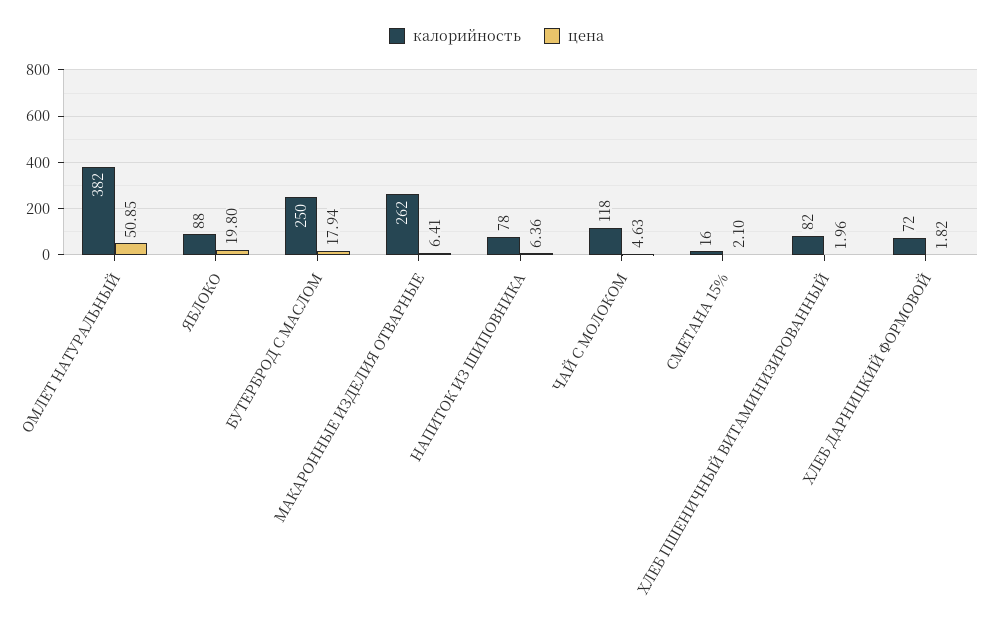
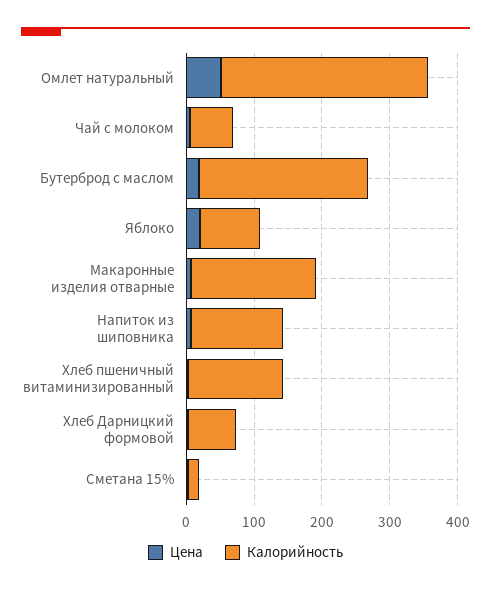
  {
    "калорийность": {
-     "ОМЛЕТ НАТУРАЛЬНЫЙ": 382,
+     "ОМЛЕТ НАТУРАЛЬНЫЙ": 300,
      "ЯБЛОКО": 88,
      "БУТЕРБРОД С МАСЛОМ": 250,
-     "МАКАРОННЫЕ ИЗДЕЛИЯ ОТВАРНЫЕ": 262,
+     "МАКАРОННЫЕ ИЗДЕЛИЯ ОТВАРНЫЕ": 180,
-     "НАПИТОК ИЗ ШИПОВНИКА": 78,
+     "НАПИТОК ИЗ ШИПОВНИКА": 140,
-     "ЧАЙ С МОЛОКОМ": 118,
+     "ЧАЙ С МОЛОКОМ": 60,
      "СМЕТАНА 15%": 16,
-     "ХЛЕБ ПШЕНИЧНЫЙ ВИТАМИНИЗИРОВАННЫЙ": 82,
+     "ХЛЕБ ПШЕНИЧНЫЙ ВИТАМИНИЗИРОВАННЫЙ": 140,
      "ХЛЕБ ДАРНИЦКИЙ ФОРМОВОЙ": 72
    },
    "цена": {
      "ОМЛЕТ НАТУРАЛЬНЫЙ": 50.85,
      "ЯБЛОКО": 19.8,
      "БУТЕРБРОД С МАСЛОМ": 17.94,
      "МАКАРОННЫЕ ИЗДЕЛИЯ ОТВАРНЫЕ": 6.41,
      "НАПИТОК ИЗ ШИПОВНИКА": 6.36,
      "ЧАЙ С МОЛОКОМ": 4.63,
      "СМЕТАНА 15%": 2.1,
      "ХЛЕБ ПШЕНИЧНЫЙ ВИТАМИНИЗИРОВАННЫЙ": 1.96,
      "ХЛЕБ ДАРНИЦКИЙ ФОРМОВОЙ": 1.82
    }
  }

